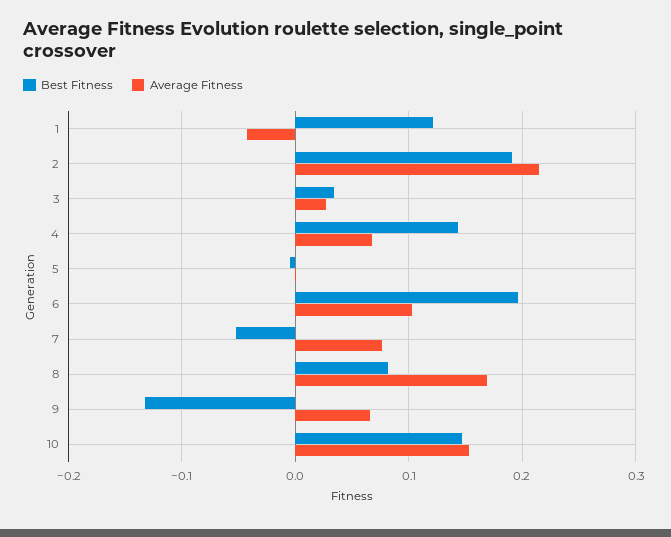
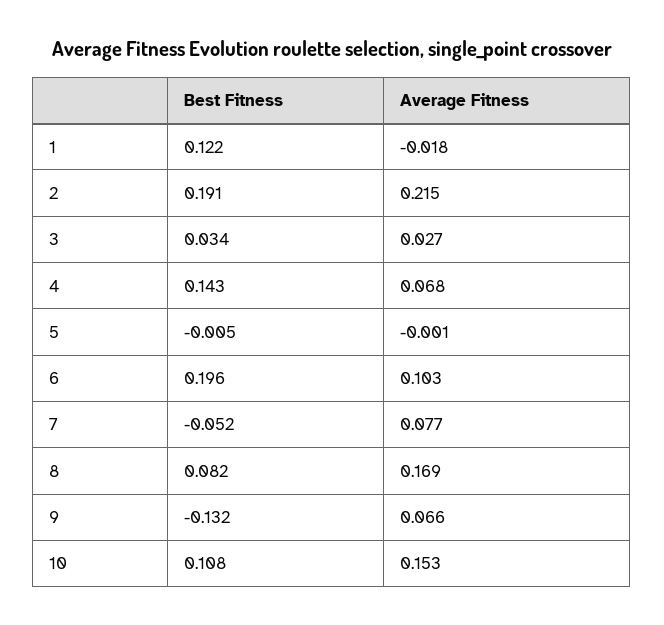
  {
    "Best Fitness": {
      "1": 0.122,
      "2": 0.191,
      "3": 0.034,
      "4": 0.143,
      "5": -0.005,
      "6": 0.196,
      "7": -0.052,
      "8": 0.082,
      "9": -0.132,
-     "10": 0.15
+     "10": 0.108
    },
    "Average Fitness": {
-     "1": -0.04,
+     "1": -0.018,
      "2": 0.215,
      "3": 0.027,
      "4": 0.068,
      "5": -0.001,
      "6": 0.103,
      "7": 0.077,
      "8": 0.169,
      "9": 0.066,
      "10": 0.153
    }
  }

